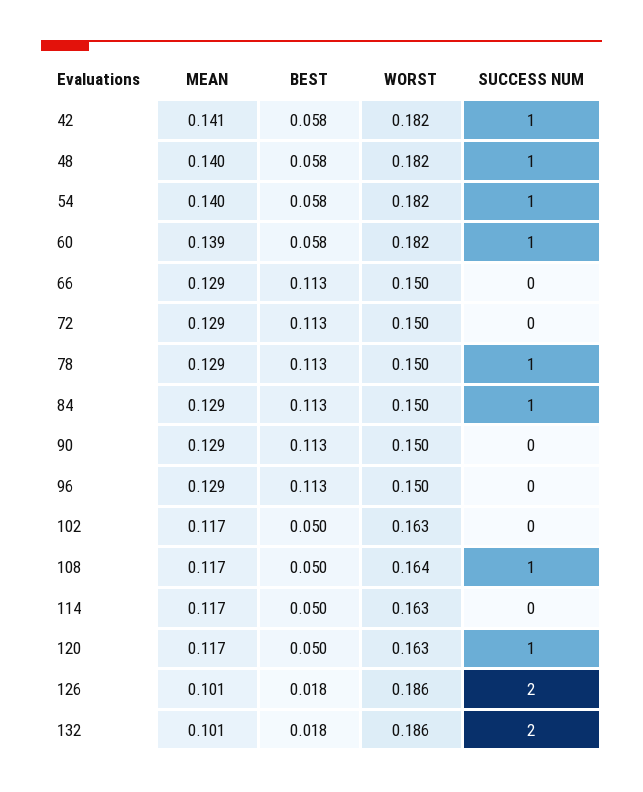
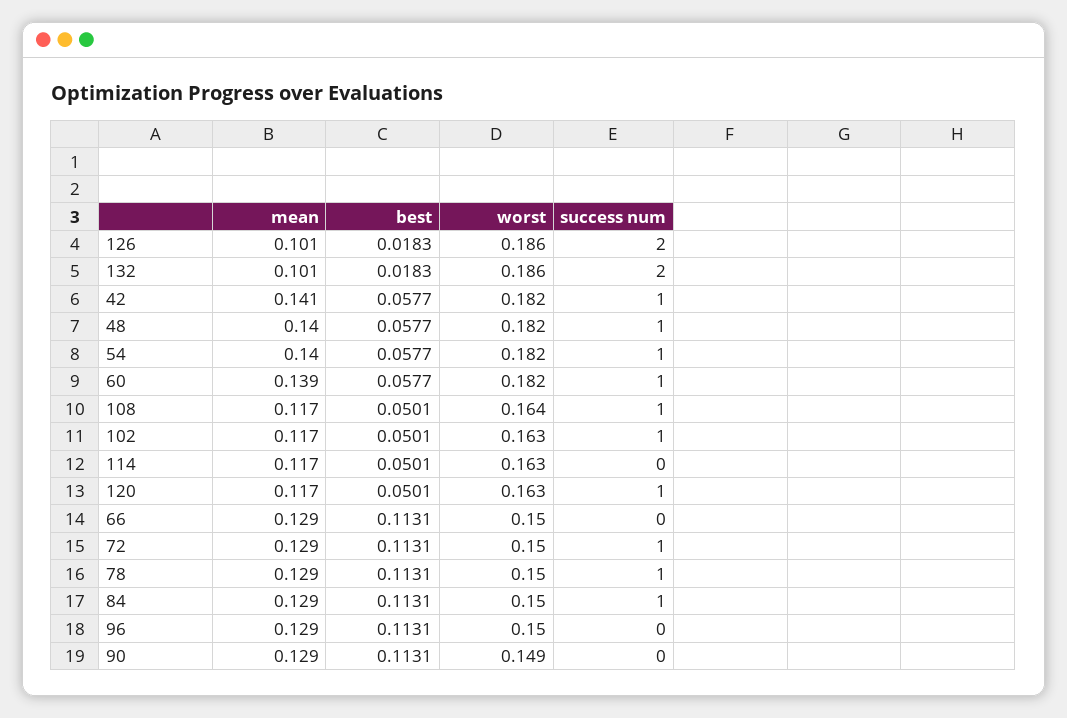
  {
    "MEAN": {
      "42": 0.141,
      "48": 0.14,
      "54": 0.14,
      "60": 0.139,
      "66": 0.129,
      "72": 0.129,
      "78": 0.129,
      "84": 0.129,
      "90": 0.129,
      "96": 0.129,
      "102": 0.117,
      "108": 0.117,
      "114": 0.117,
      "120": 0.117,
      "126": 0.101,
      "132": 0.101
    },
    "BEST": {
      "42": 0.0577,
      "48": 0.0577,
      "54": 0.0577,
      "60": 0.0577,
      "66": 0.1131,
      "72": 0.1131,
      "78": 0.1131,
      "84": 0.1131,
      "90": 0.1131,
      "96": 0.1131,
      "102": 0.0501,
      "108": 0.0501,
      "114": 0.0501,
      "120": 0.0501,
      "126": 0.0183,
      "132": 0.0183
    },
    "WORST": {
      "42": 0.182,
      "48": 0.182,
      "54": 0.182,
      "60": 0.182,
      "66": 0.15,
      "72": 0.15,
      "78": 0.15,
      "84": 0.15,
-     "90": 0.15,
+     "90": 0.149,
      "96": 0.15,
      "102": 0.163,
      "108": 0.164,
      "114": 0.163,
      "120": 0.163,
      "126": 0.186,
      "132": 0.186
    },
    "SUCCESS NUM": {
      "42": 1,
      "48": 1,
      "54": 1,
      "60": 1,
      "66": 0,
-     "72": 0,
+     "72": 1,
      "78": 1,
      "84": 1,
      "90": 0,
      "96": 0,
-     "102": 0,
+     "102": 1,
      "108": 1,
      "114": 0,
      "120": 1,
      "126": 2,
      "132": 2
    }
  }

